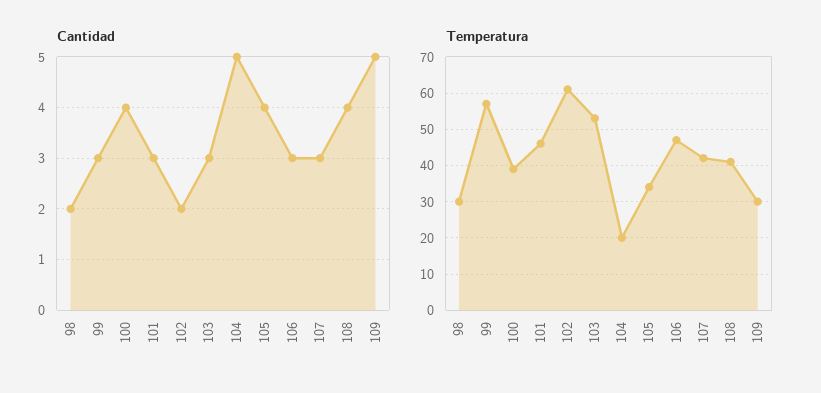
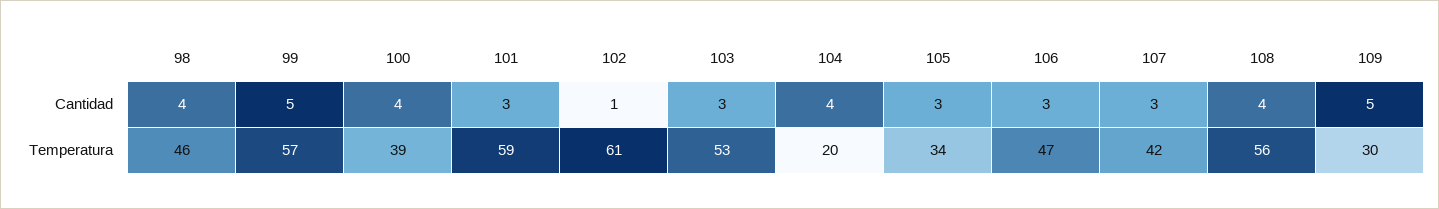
  {
    "Cantidad": {
-     "98": 2,
+     "98": 4,
-     "99": 3,
+     "99": 5,
      "100": 4,
      "101": 3,
-     "102": 2,
+     "102": 1,
      "103": 3,
-     "104": 5,
+     "104": 4,
-     "105": 4,
+     "105": 3,
      "106": 3,
      "107": 3,
      "108": 4,
      "109": 5
    },
    "Temperatura": {
-     "98": 30,
+     "98": 46,
      "99": 57,
      "100": 39,
-     "101": 45,
+     "101": 59,
      "102": 61,
      "103": 53,
      "104": 20,
      "105": 34,
      "106": 47,
      "107": 42,
-     "108": 40,
+     "108": 56,
      "109": 30
    }
  }

